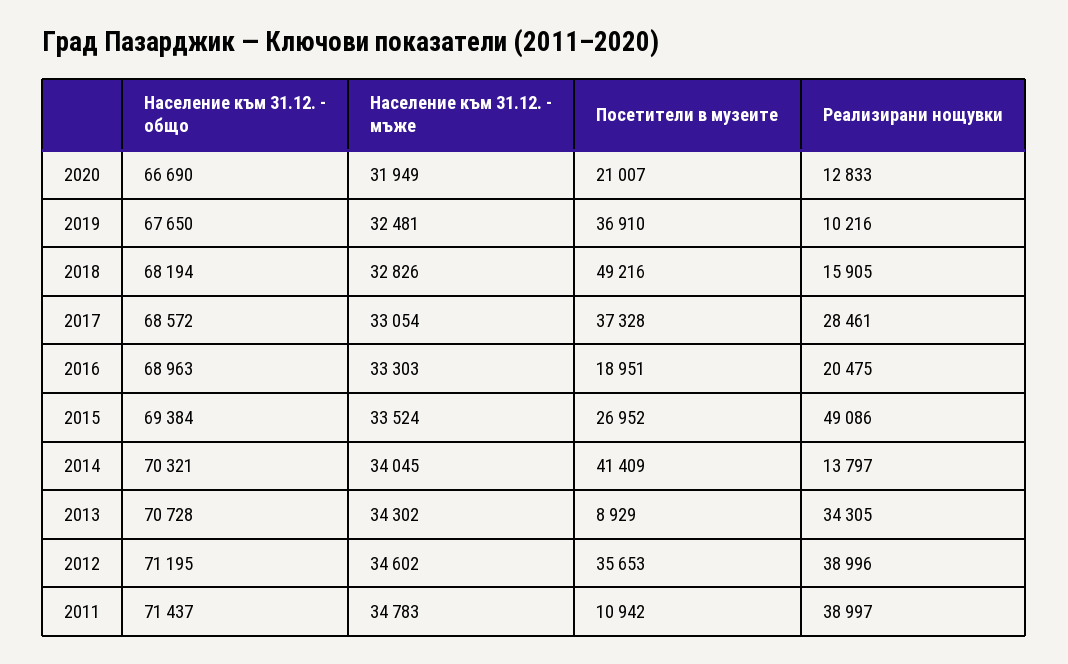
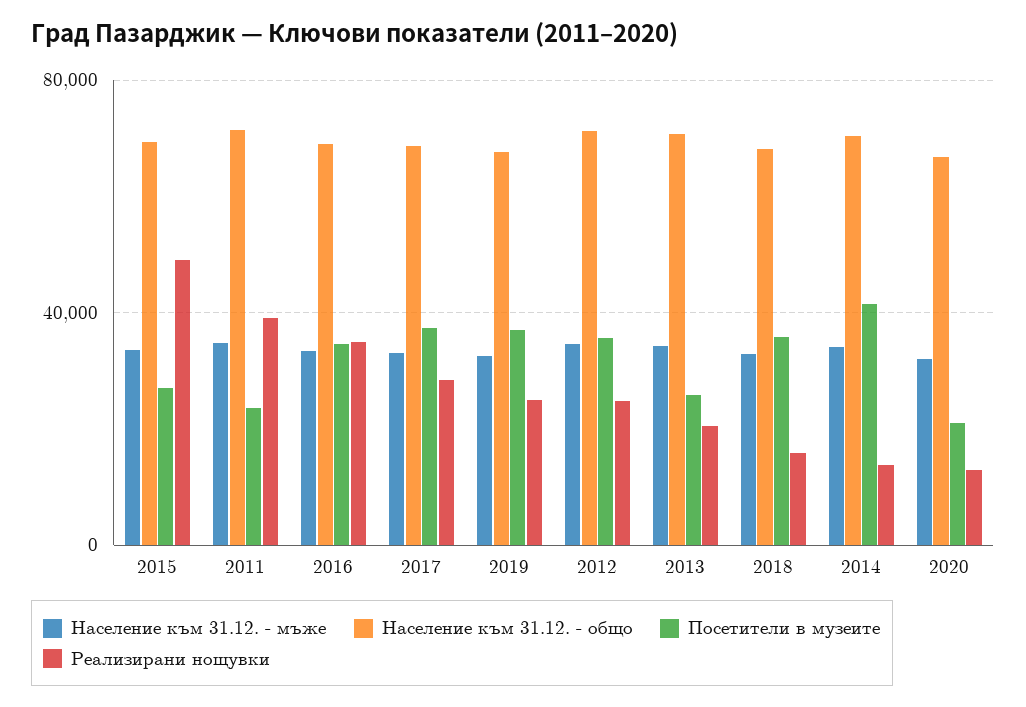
  {
    "Население към 31.12. - общо": {
      "2020": 66690,
      "2019": 67650,
      "2018": 68194,
      "2017": 68572,
      "2016": 68963,
      "2015": 69384,
      "2014": 70321,
      "2013": 70728,
      "2012": 71195,
      "2011": 71437
    },
    "Население към 31.12. - мъже": {
      "2020": 31949,
      "2019": 32481,
      "2018": 32826,
      "2017": 33054,
      "2016": 33303,
      "2015": 33524,
      "2014": 34045,
      "2013": 34302,
      "2012": 34602,
      "2011": 34783
    },
    "Посетители в музеите": {
      "2020": 21007,
      "2019": 36910,
-     "2018": 49216,
+     "2018": 35000,
      "2017": 37328,
-     "2016": 18951,
+     "2016": 35000,
      "2015": 26952,
      "2014": 41409,
-     "2013": 8929,
+     "2013": 25000,
      "2012": 35653,
-     "2011": 10942
+     "2011": 25000
    },
    "Реализирани нощувки": {
      "2020": 12833,
-     "2019": 10216,
+     "2019": 25000,
      "2018": 15905,
      "2017": 28461,
-     "2016": 20475,
+     "2016": 35000,
      "2015": 49086,
      "2014": 13797,
-     "2013": 34305,
+     "2013": 20000,
-     "2012": 38996,
+     "2012": 25000,
      "2011": 38997
    }
  }

